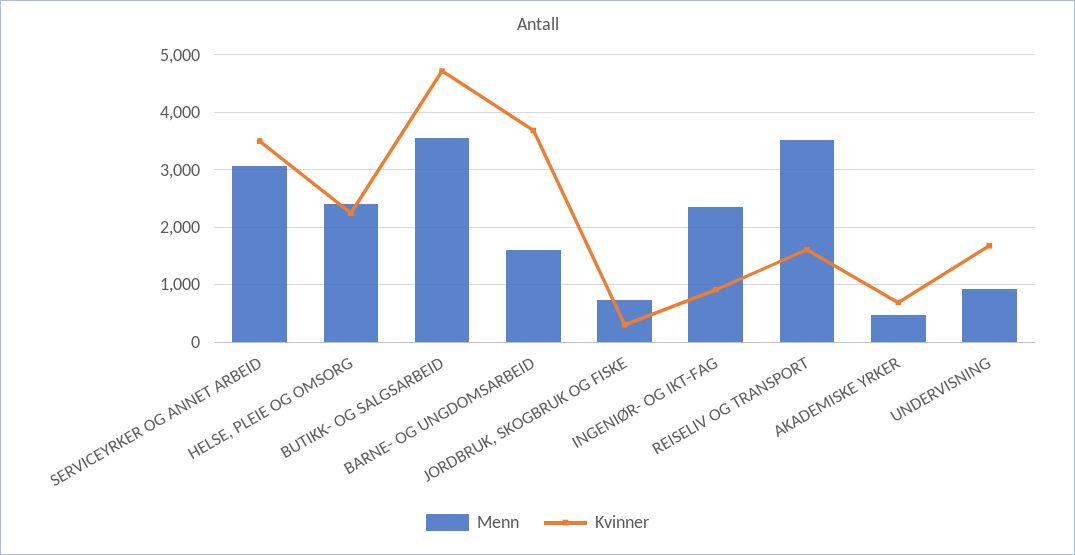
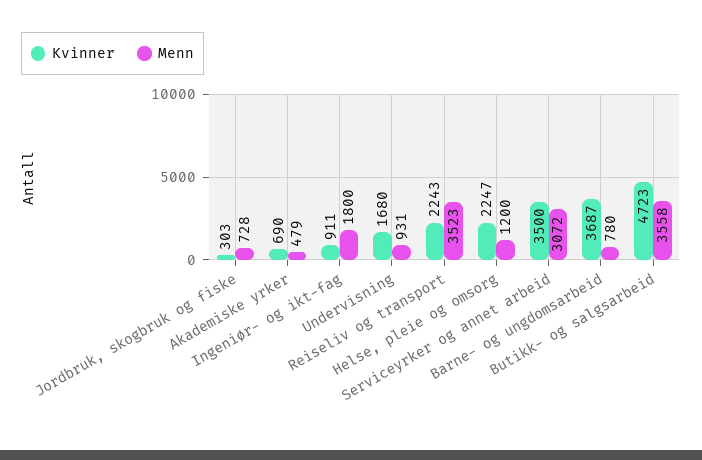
  {
    "Menn": {
      "SERVICEYRKER OG ANNET ARBEID": 3072,
-     "HELSE, PLEIE OG OMSORG": 2400,
+     "HELSE, PLEIE OG OMSORG": 1200,
      "BUTIKK- OG SALGSARBEID": 3558,
-     "BARNE- OG UNGDOMSARBEID": 1600,
+     "BARNE- OG UNGDOMSARBEID": 780,
      "JORDBRUK, SKOGBRUK OG FISKE": 728,
-     "INGENIØR- OG IKT-FAG": 2400,
+     "INGENIØR- OG IKT-FAG": 1800,
      "REISELIV OG TRANSPORT": 3523,
      "AKADEMISKE YRKER": 479,
      "UNDERVISNING": 931
    },
    "Kvinner": {
      "SERVICEYRKER OG ANNET ARBEID": 3500,
      "HELSE, PLEIE OG OMSORG": 2247,
      "BUTIKK- OG SALGSARBEID": 4723,
      "BARNE- OG UNGDOMSARBEID": 3687,
      "JORDBRUK, SKOGBRUK OG FISKE": 303,
      "INGENIØR- OG IKT-FAG": 911,
-     "REISELIV OG TRANSPORT": 1600,
+     "REISELIV OG TRANSPORT": 2243,
      "AKADEMISKE YRKER": 690,
      "UNDERVISNING": 1680
    }
  }

